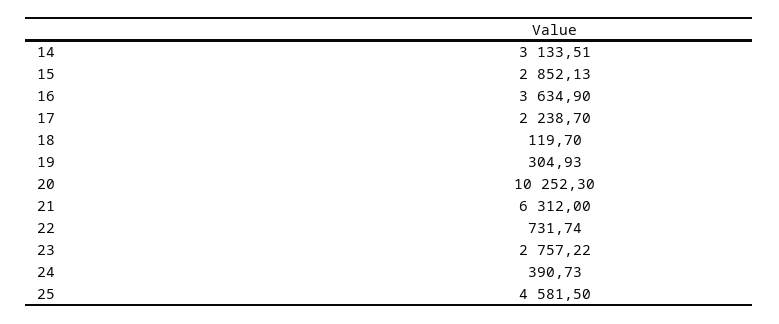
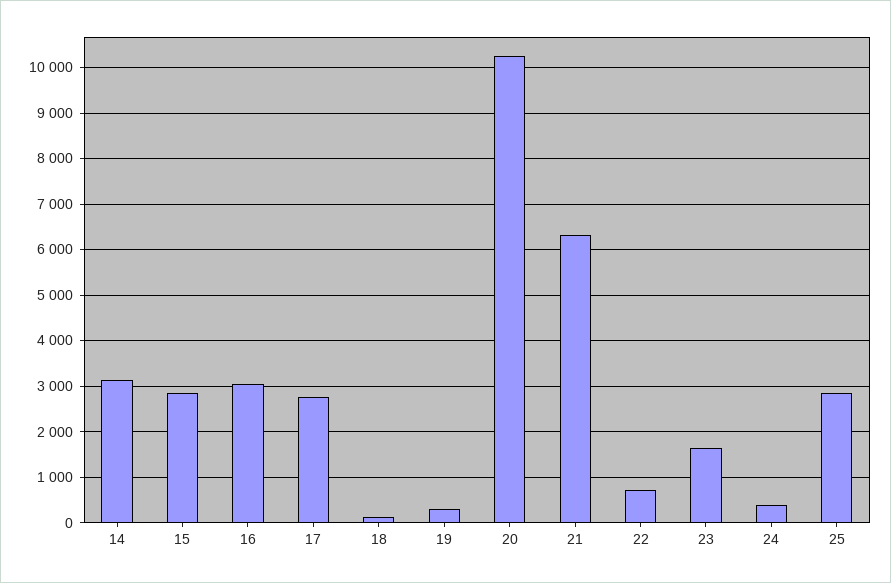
  {
    "14": 3133.51,
    "15": 2852.13,
-   "16": 3634.9,
+   "16": 3000,
-   "17": 2238.7,
+   "17": 2800,
    "18": 119.7,
    "19": 304.93,
    "20": 10252.3,
    "21": 6312,
    "22": 731.74,
-   "23": 2757.22,
+   "23": 1600,
    "24": 390.73,
-   "25": 4581.5
+   "25": 2800
  }

